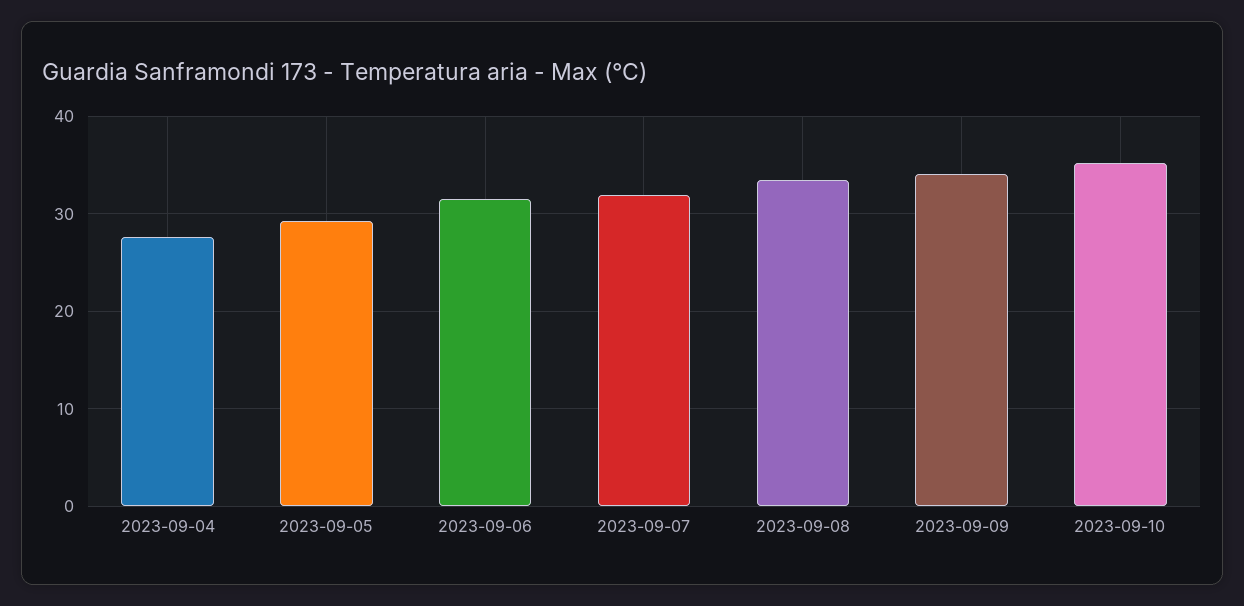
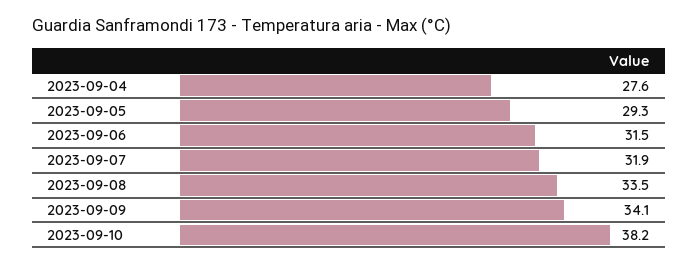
  {
    "2023-09-04": 27.6,
    "2023-09-05": 29.3,
    "2023-09-06": 31.5,
    "2023-09-07": 31.9,
    "2023-09-08": 33.5,
    "2023-09-09": 34.1,
-   "2023-09-10": 35
+   "2023-09-10": 38.2
  }

